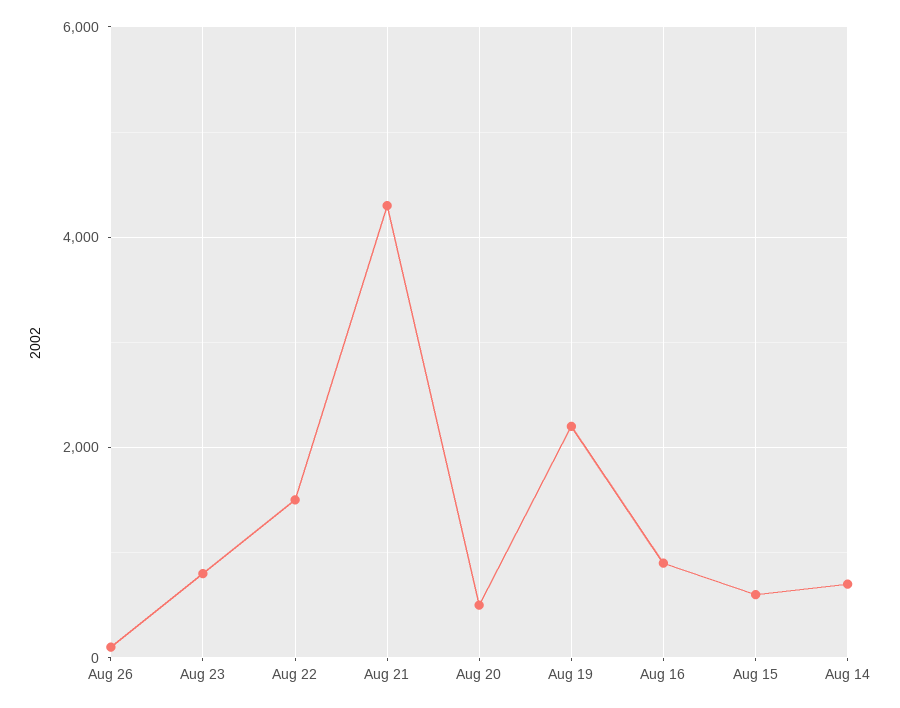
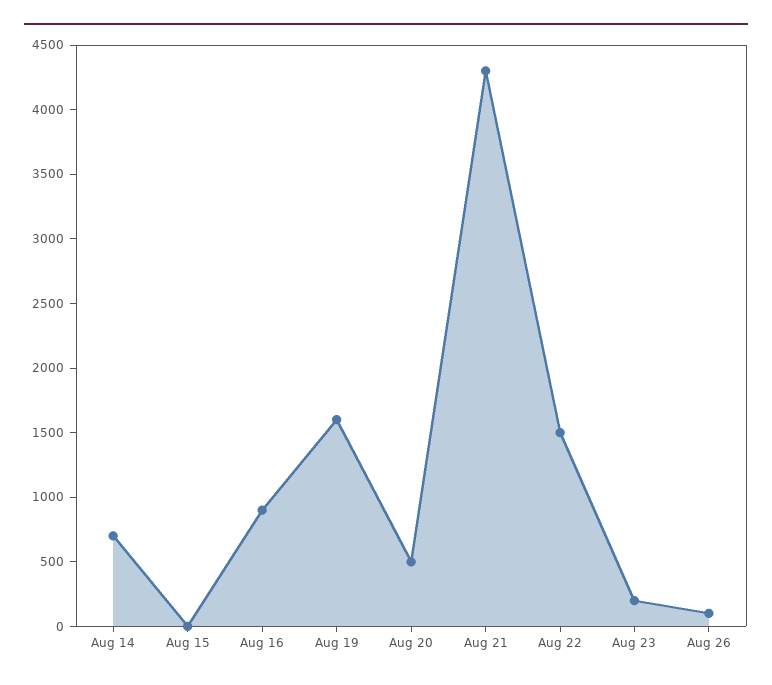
  {
    "Aug 26": 100,
-   "Aug 23": 800,
+   "Aug 23": 200,
    "Aug 22": 1500,
    "Aug 21": 4300,
    "Aug 20": 500,
-   "Aug 19": 2200,
+   "Aug 19": 1600,
    "Aug 16": 900,
-   "Aug 15": 600,
+   "Aug 15": 0,
    "Aug 14": 700
  }

